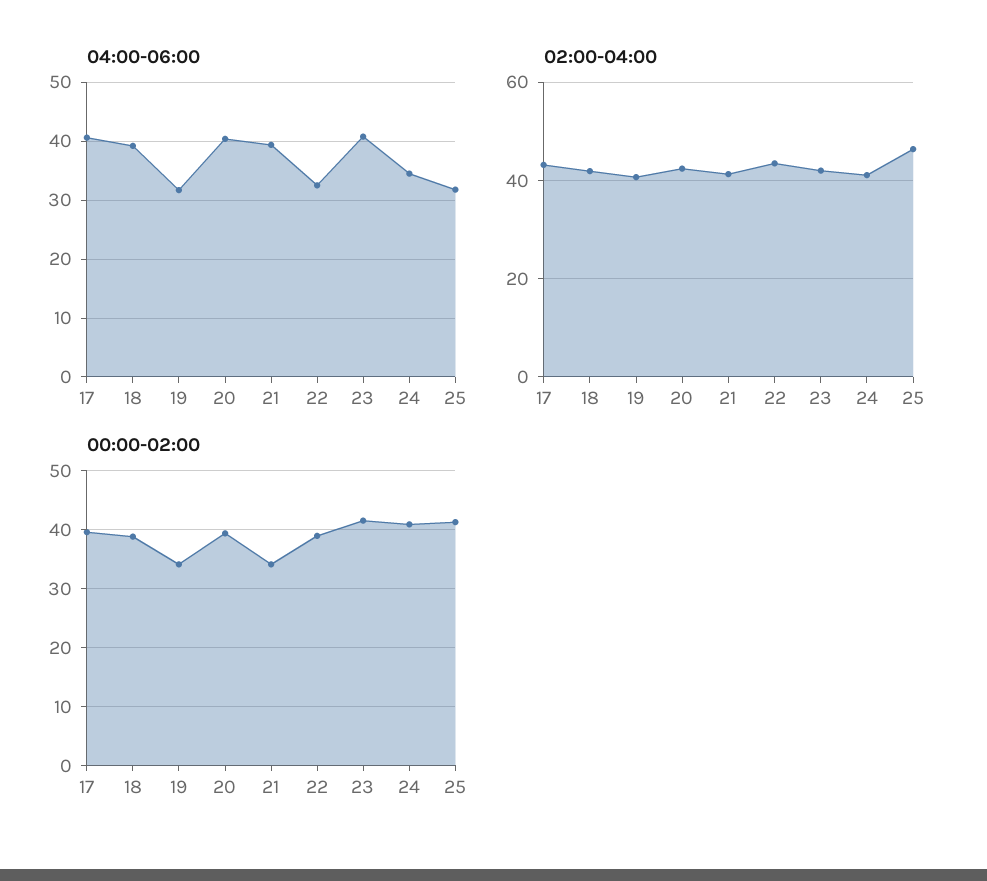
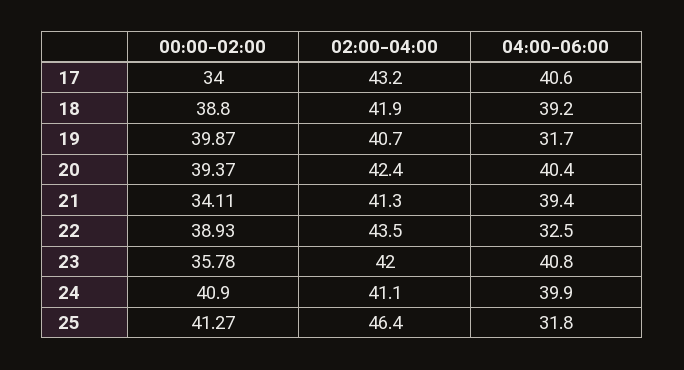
  {
    "04:00-06:00": {
      "17": 40.6,
      "18": 39.2,
      "19": 31.7,
      "20": 40.4,
      "21": 39.4,
      "22": 32.5,
      "23": 40.8,
-     "24": 34,
+     "24": 39.9,
      "25": 31.8
    },
    "02:00-04:00": {
      "17": 43.2,
      "18": 41.9,
      "19": 40.7,
      "20": 42.4,
      "21": 41.3,
      "22": 43.5,
      "23": 42,
      "24": 41.1,
      "25": 46.4
    },
    "00:00-02:00": {
-     "17": 40,
+     "17": 34,
      "18": 38.8,
-     "19": 34,
+     "19": 39.87,
      "20": 39.37,
      "21": 34.11,
      "22": 38.93,
-     "23": 42,
+     "23": 35.78,
      "24": 40.9,
      "25": 41.27
    }
  }

